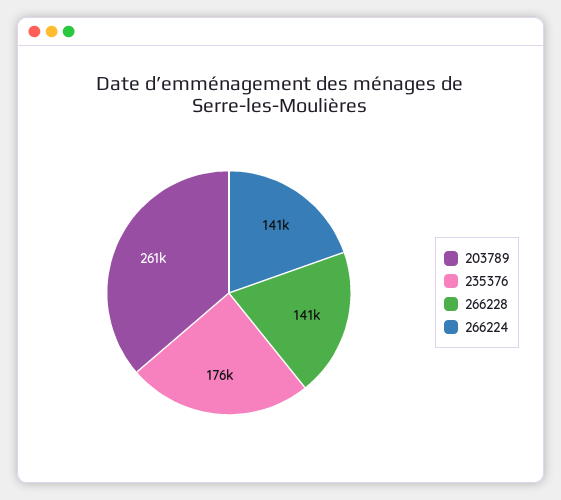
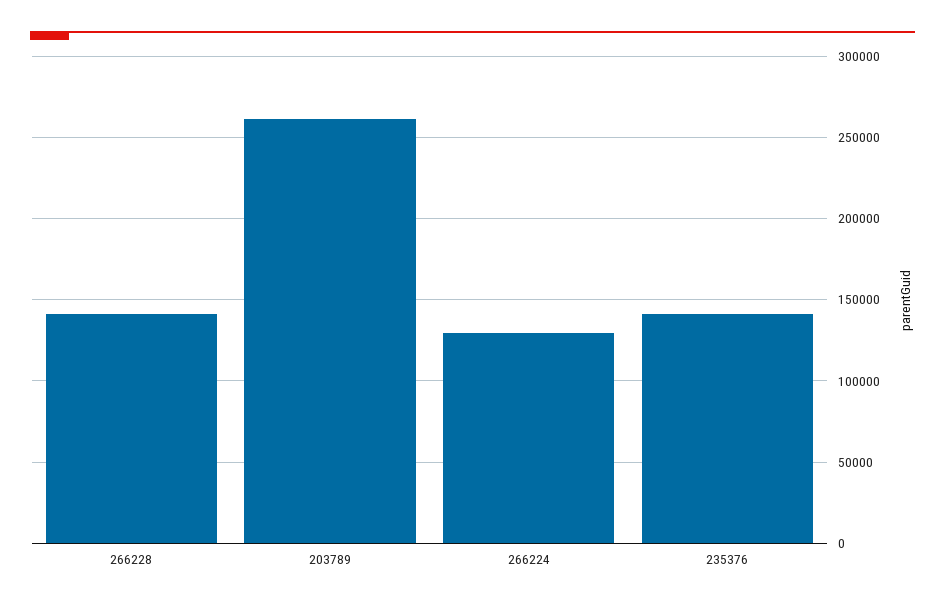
  {
    "203789": 261000,
-   "235376": 176000,
+   "235376": 140000,
    "266228": 141000,
-   "266224": 141000
+   "266224": 130000
  }

